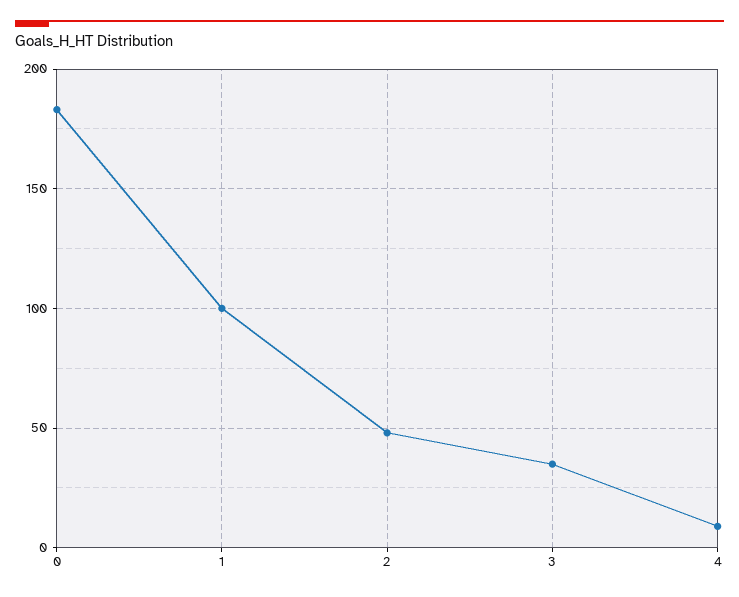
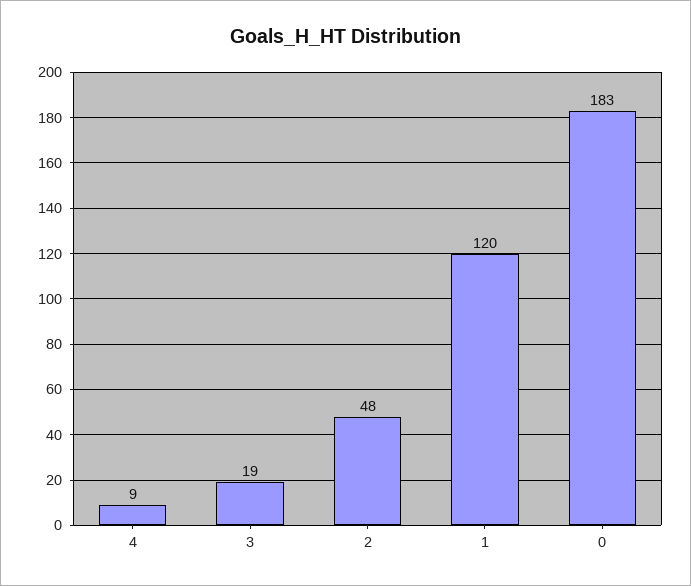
  {
    "0": 183,
-   "1": 100,
+   "1": 120,
    "2": 48,
-   "3": 35,
+   "3": 19,
    "4": 9
  }

